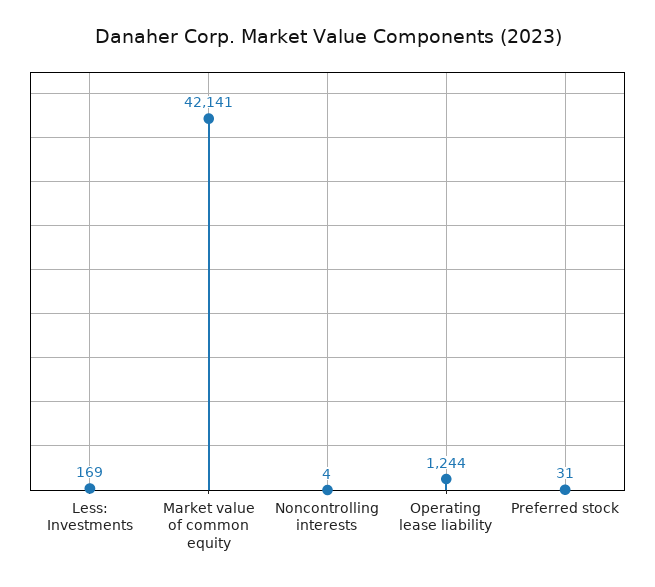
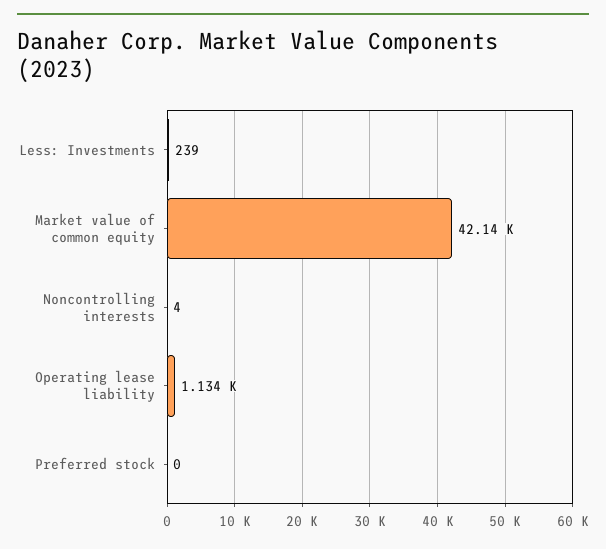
  {
-   "Less: Investments": 169,
+   "Less: Investments": 239,
    "Market value of common equity": 42141,
    "Noncontrolling interests": 4,
-   "Operating lease liability": 1244,
+   "Operating lease liability": 1134,
-   "Preferred stock": 31
+   "Preferred stock": 0
  }

